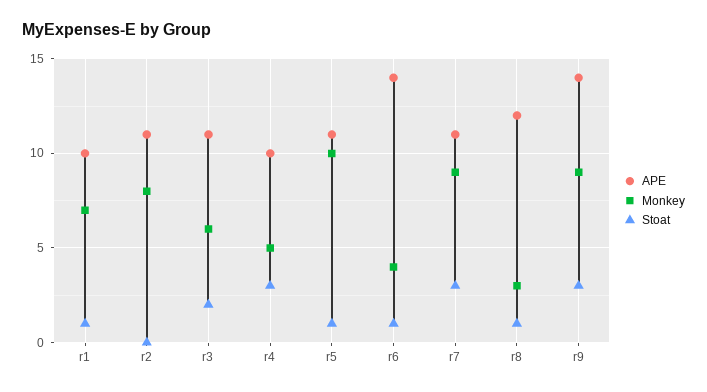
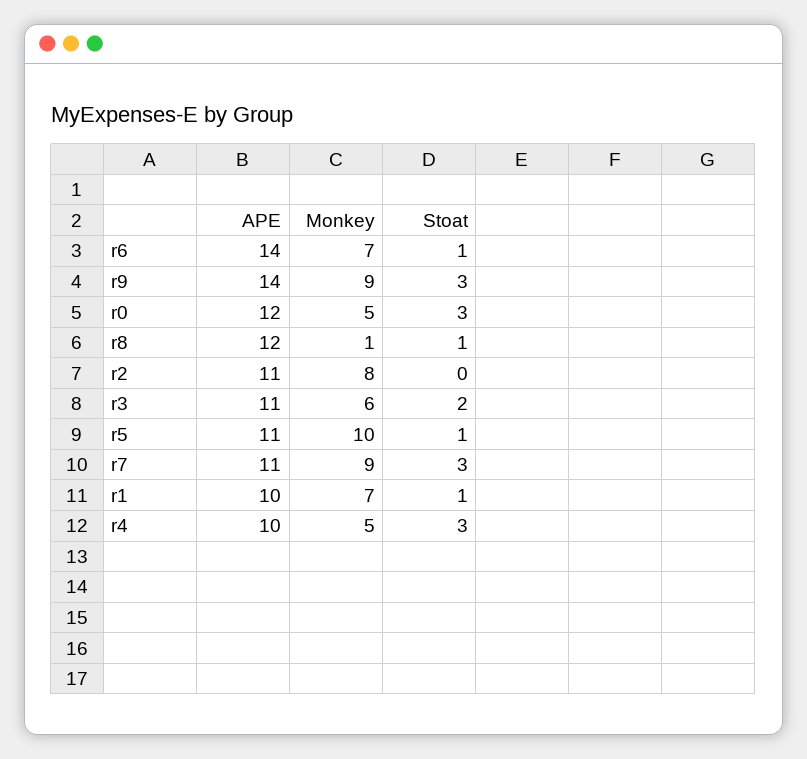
  {
    "APE": {
      "r1": 10,
      "r2": 11,
      "r3": 11,
      "r4": 10,
      "r5": 11,
      "r6": 14,
      "r7": 11,
      "r8": 12,
-     "r9": 14
+     "r9": 14,
+     "r0": 12
    },
    "Monkey": {
      "r1": 7,
      "r2": 8,
      "r3": 6,
      "r4": 5,
      "r5": 10,
-     "r6": 4,
+     "r6": 7,
      "r7": 9,
-     "r8": 3,
+     "r8": 1,
-     "r9": 9
+     "r9": 9,
+     "r0": 5
    },
    "Stoat": {
      "r1": 1,
      "r2": 0,
      "r3": 2,
      "r4": 3,
      "r5": 1,
      "r6": 1,
      "r7": 3,
      "r8": 1,
-     "r9": 3
+     "r9": 3,
+     "r0": 3
    }
  }

